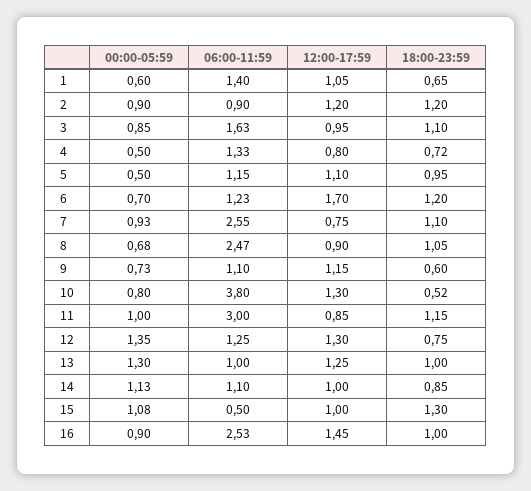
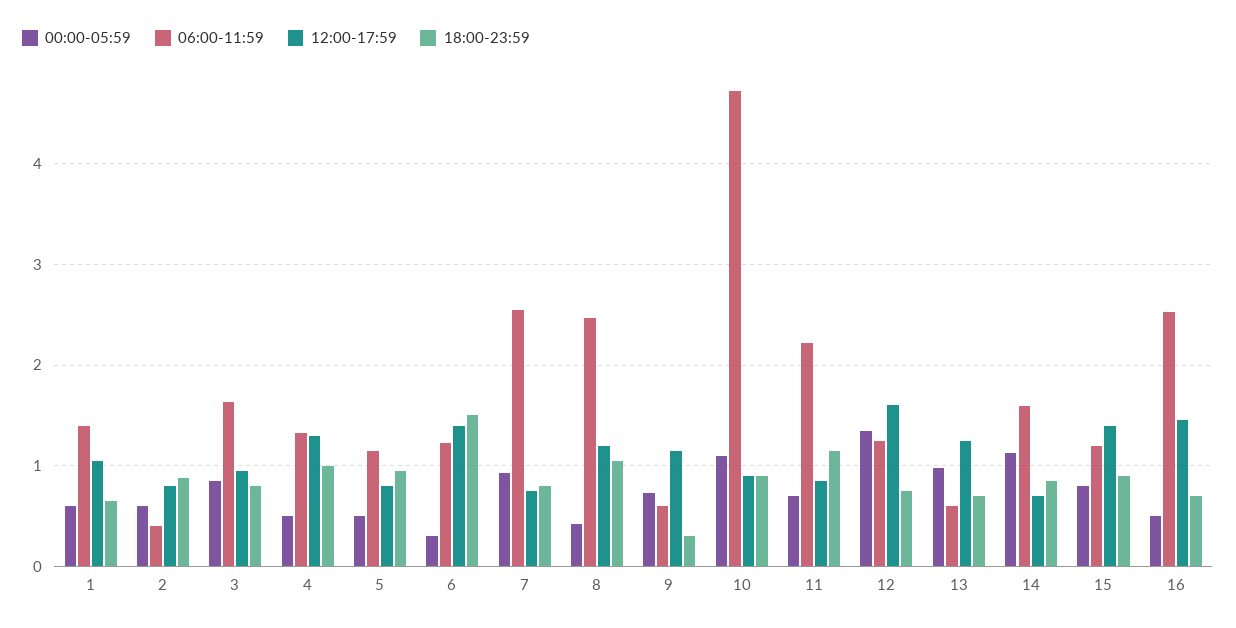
  {
    "00:00-05:59": {
      "1": 0.6,
-     "2": 0.9,
+     "2": 0.6,
      "3": 0.85,
      "4": 0.5,
      "5": 0.5,
-     "6": 0.7,
+     "6": 0.3,
      "7": 0.93,
-     "8": 0.68,
+     "8": 0.4,
      "9": 0.73,
-     "10": 0.8,
+     "10": 1.1,
-     "11": 1,
+     "11": 0.7,
      "12": 1.35,
-     "13": 1.3,
+     "13": 1,
      "14": 1.13,
-     "15": 1.08,
+     "15": 0.8,
-     "16": 0.9
+     "16": 0.5
    },
    "06:00-11:59": {
      "1": 1.4,
-     "2": 0.9,
+     "2": 0.4,
      "3": 1.63,
      "4": 1.33,
      "5": 1.15,
      "6": 1.23,
      "7": 2.55,
      "8": 2.47,
-     "9": 1.1,
+     "9": 0.6,
-     "10": 3.8,
+     "10": 4.7,
-     "11": 3,
+     "11": 2.2,
      "12": 1.25,
-     "13": 1,
+     "13": 0.6,
-     "14": 1.1,
+     "14": 1.6,
-     "15": 0.5,
+     "15": 1.2,
      "16": 2.53
    },
    "12:00-17:59": {
      "1": 1.05,
-     "2": 1.2,
+     "2": 0.8,
      "3": 0.95,
-     "4": 0.8,
+     "4": 1.3,
-     "5": 1.1,
+     "5": 0.8,
-     "6": 1.7,
+     "6": 1.4,
      "7": 0.75,
-     "8": 0.9,
+     "8": 1.2,
      "9": 1.15,
-     "10": 1.3,
+     "10": 0.9,
      "11": 0.85,
-     "12": 1.3,
+     "12": 1.6,
      "13": 1.25,
-     "14": 1,
+     "14": 0.7,
-     "15": 1,
+     "15": 1.4,
      "16": 1.45
    },
    "18:00-23:59": {
      "1": 0.65,
-     "2": 1.2,
+     "2": 0.9,
-     "3": 1.1,
+     "3": 0.8,
-     "4": 0.72,
+     "4": 1,
      "5": 0.95,
-     "6": 1.2,
+     "6": 1.5,
-     "7": 1.1,
+     "7": 0.8,
      "8": 1.05,
-     "9": 0.6,
+     "9": 0.3,
-     "10": 0.52,
+     "10": 0.9,
      "11": 1.15,
      "12": 0.75,
-     "13": 1,
+     "13": 0.7,
      "14": 0.85,
-     "15": 1.3,
+     "15": 0.9,
-     "16": 1
+     "16": 0.7
    }
  }

